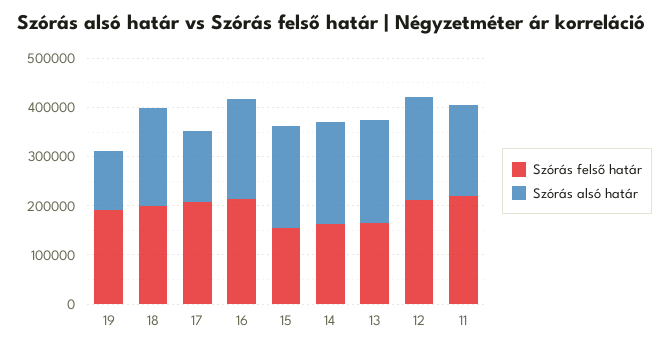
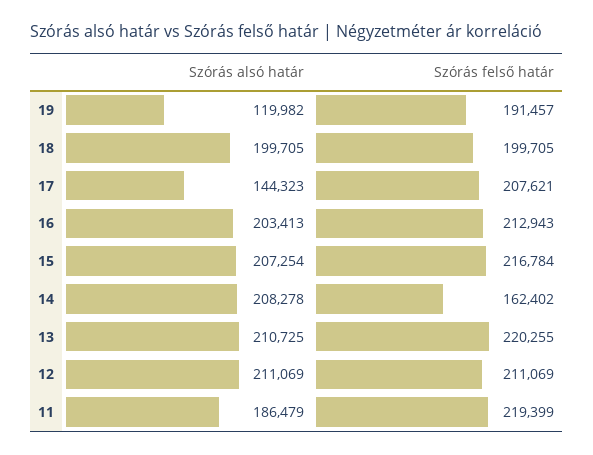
  {
    "Szórás felső határ": {
      "19": 191457,
      "18": 199705,
      "17": 207621,
      "16": 212943,
-     "15": 160000,
+     "15": 216784,
      "14": 162402,
-     "13": 160000,
+     "13": 220255,
      "12": 211069,
      "11": 219399
    },
    "Szórás alsó határ": {
      "19": 119982,
      "18": 199705,
      "17": 144323,
      "16": 203413,
      "15": 207254,
      "14": 208278,
      "13": 210725,
      "12": 211069,
      "11": 186479
    }
  }

